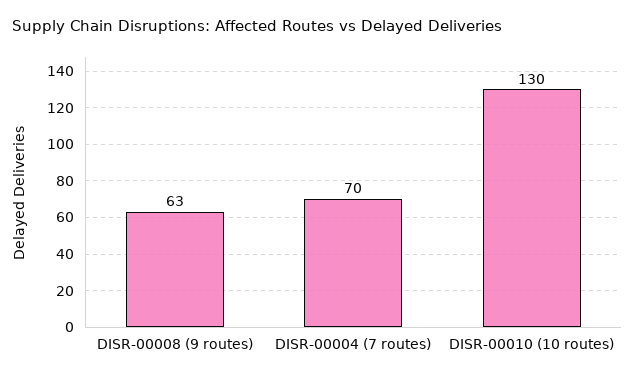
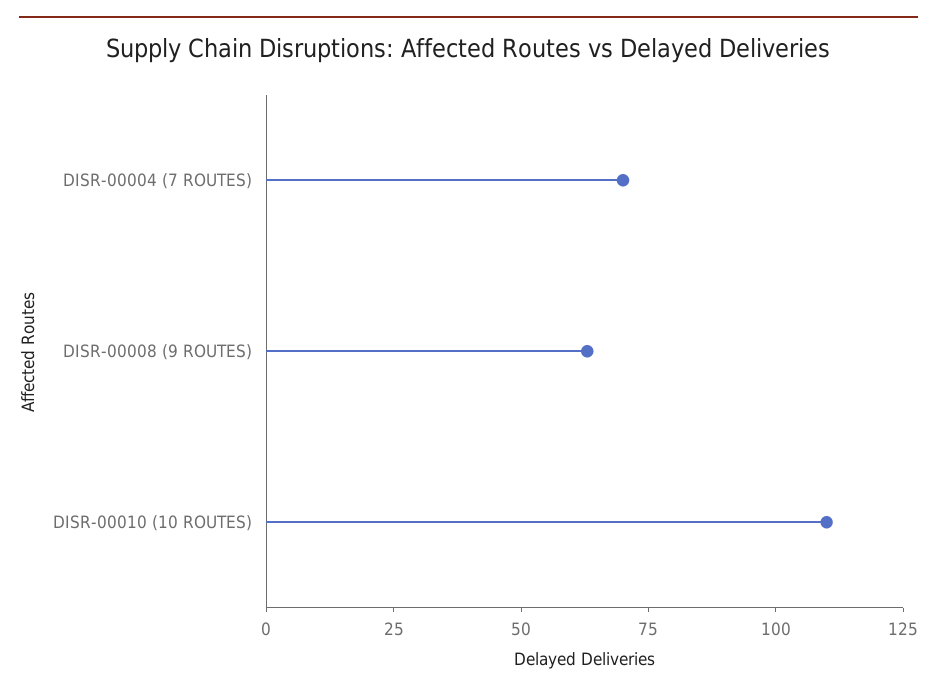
  {
    "DISR-00008 (9 routes)": 63,
    "DISR-00004 (7 routes)": 70,
-   "DISR-00010 (10 routes)": 130
+   "DISR-00010 (10 routes)": 110
  }

